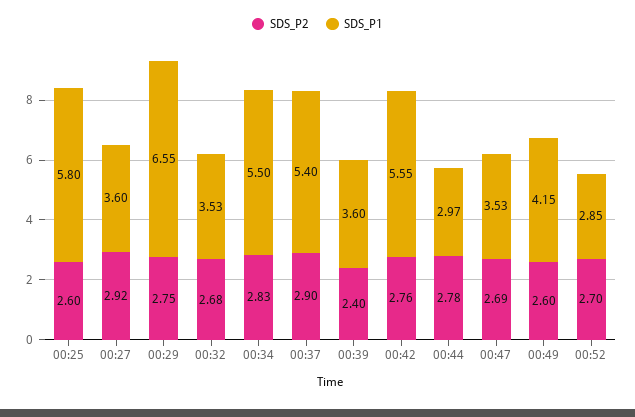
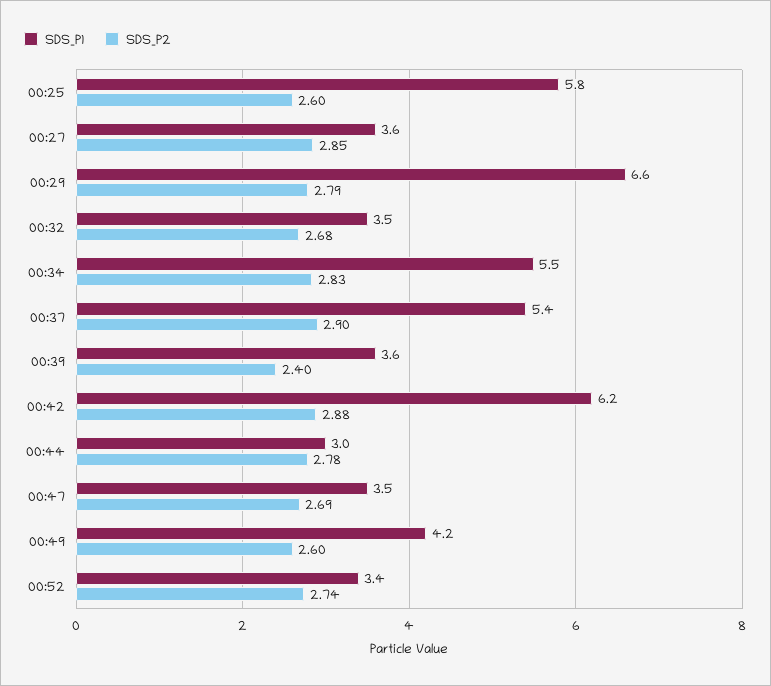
  {
    "SDS_P2": {
      "00:25": 2.6,
-     "00:27": 2.92,
+     "00:27": 2.85,
-     "00:29": 2.75,
+     "00:29": 2.79,
      "00:32": 2.68,
      "00:34": 2.83,
      "00:37": 2.9,
      "00:39": 2.4,
-     "00:42": 2.76,
+     "00:42": 2.88,
      "00:44": 2.78,
      "00:47": 2.69,
      "00:49": 2.6,
-     "00:52": 2.7
+     "00:52": 2.74
    },
    "SDS_P1": {
      "00:25": 5.8,
      "00:27": 3.6,
      "00:29": 6.55,
      "00:32": 3.53,
      "00:34": 5.5,
      "00:37": 5.4,
      "00:39": 3.6,
-     "00:42": 5.55,
+     "00:42": 6.2,
      "00:44": 2.97,
      "00:47": 3.53,
      "00:49": 4.15,
-     "00:52": 2.85
+     "00:52": 3.4
    }
  }

